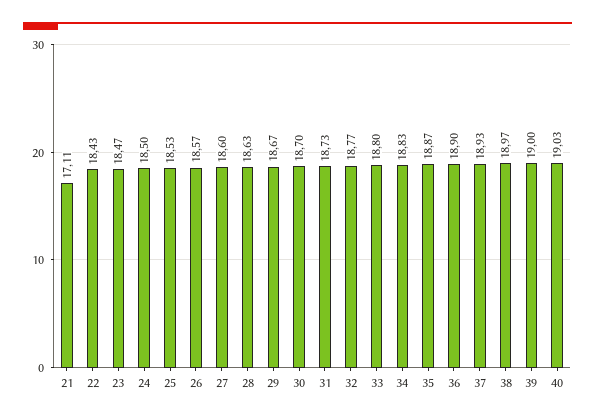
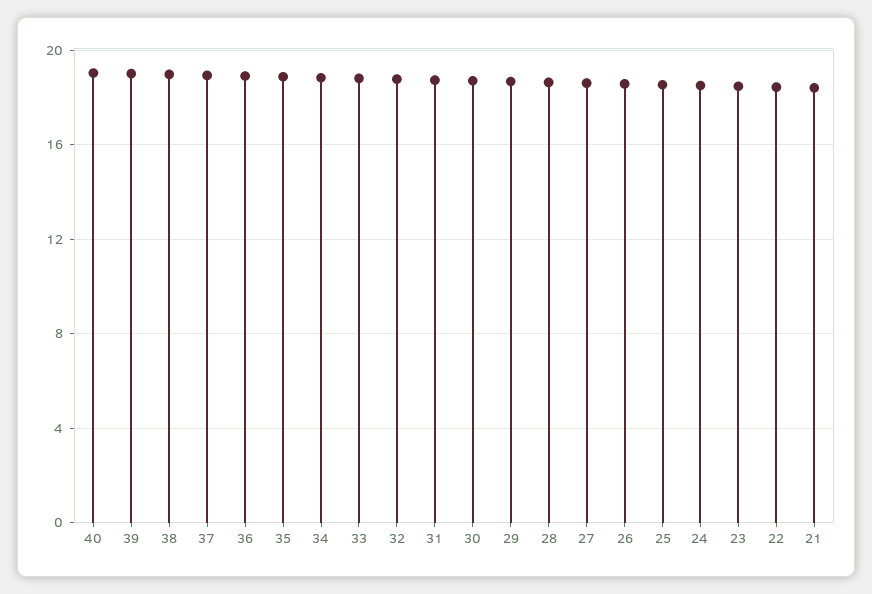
  {
-   "21": 17.11,
+   "21": 18.5,
    "22": 18.43,
    "23": 18.47,
    "24": 18.5,
    "25": 18.53,
    "26": 18.57,
    "27": 18.6,
    "28": 18.63,
    "29": 18.67,
    "30": 18.7,
    "31": 18.73,
    "32": 18.77,
    "33": 18.8,
    "34": 18.83,
    "35": 18.87,
    "36": 18.9,
    "37": 18.93,
    "38": 18.97,
    "39": 19,
    "40": 19.03
  }

